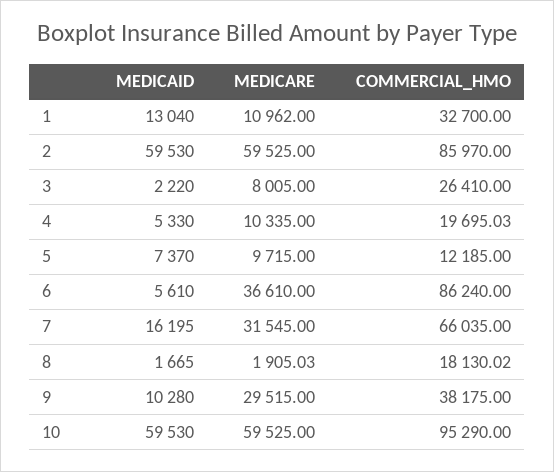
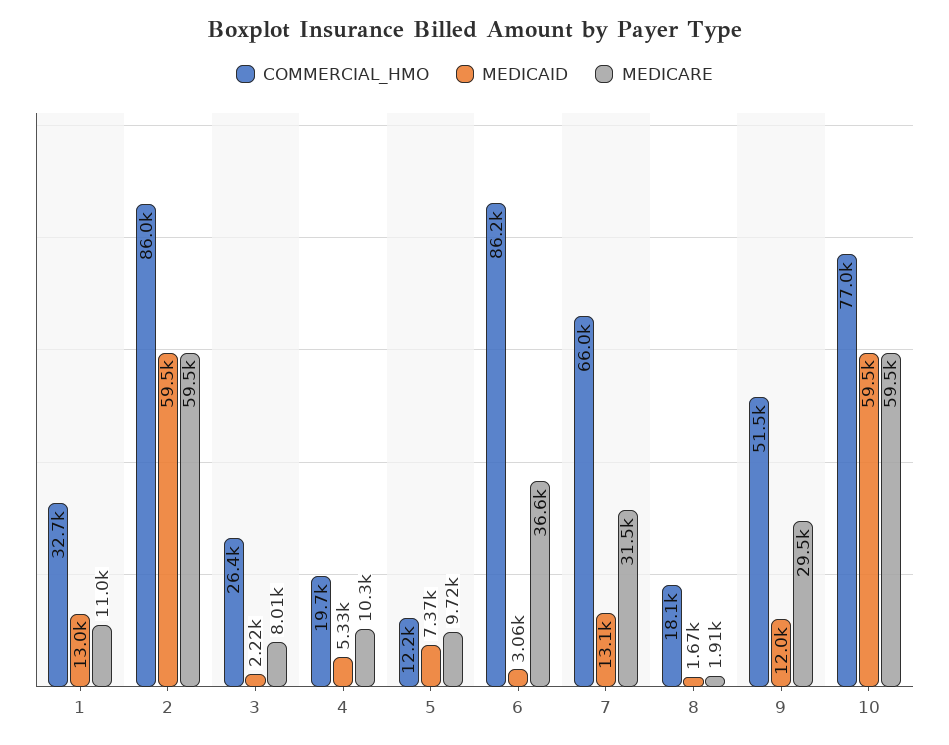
  {
    "MEDICAID": {
      "1": 13040,
      "2": 59530,
      "3": 2220,
      "4": 5330,
      "5": 7370,
-     "6": 5610,
+     "6": 3060,
-     "7": 16195,
+     "7": 13100,
      "8": 1665,
-     "9": 10280,
+     "9": 12000,
      "10": 59530
    },
    "MEDICARE": {
      "1": 10962,
      "2": 59525,
      "3": 8005,
      "4": 10335,
      "5": 9715,
      "6": 36610,
      "7": 31545,
      "8": 1905.03,
      "9": 29515,
      "10": 59525
    },
    "COMMERCIAL_HMO": {
      "1": 32700,
      "2": 85970,
      "3": 26410,
      "4": 19695.03,
      "5": 12185,
      "6": 86240,
      "7": 66035,
      "8": 18130.02,
-     "9": 38175,
+     "9": 51500,
-     "10": 95290
+     "10": 77000
    }
  }

